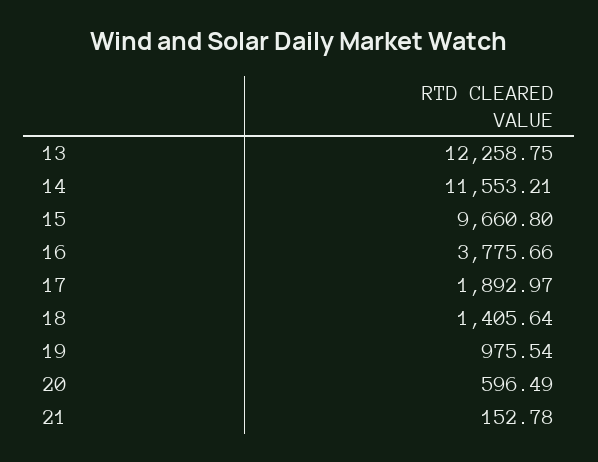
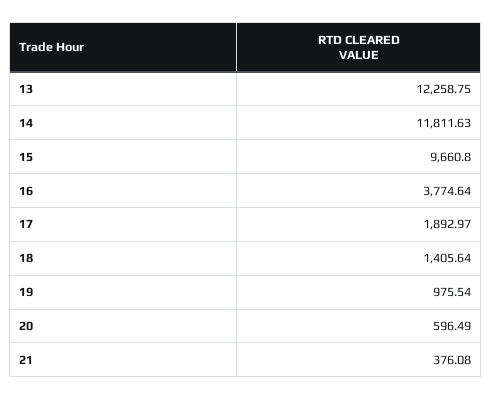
  {
    "13": 12258.75,
-   "14": 11553.21,
+   "14": 11811.63,
    "15": 9660.8,
-   "16": 3775.66,
+   "16": 3774.64,
    "17": 1892.97,
    "18": 1405.64,
    "19": 975.54,
    "20": 596.49,
-   "21": 152.78
+   "21": 376.08
  }

